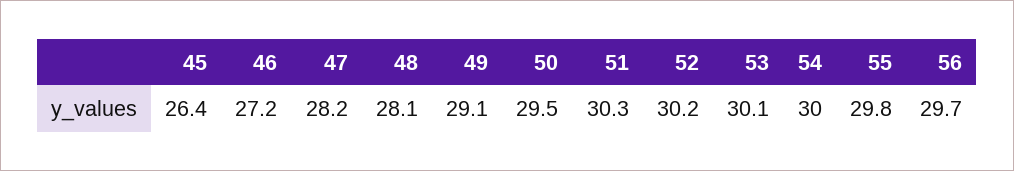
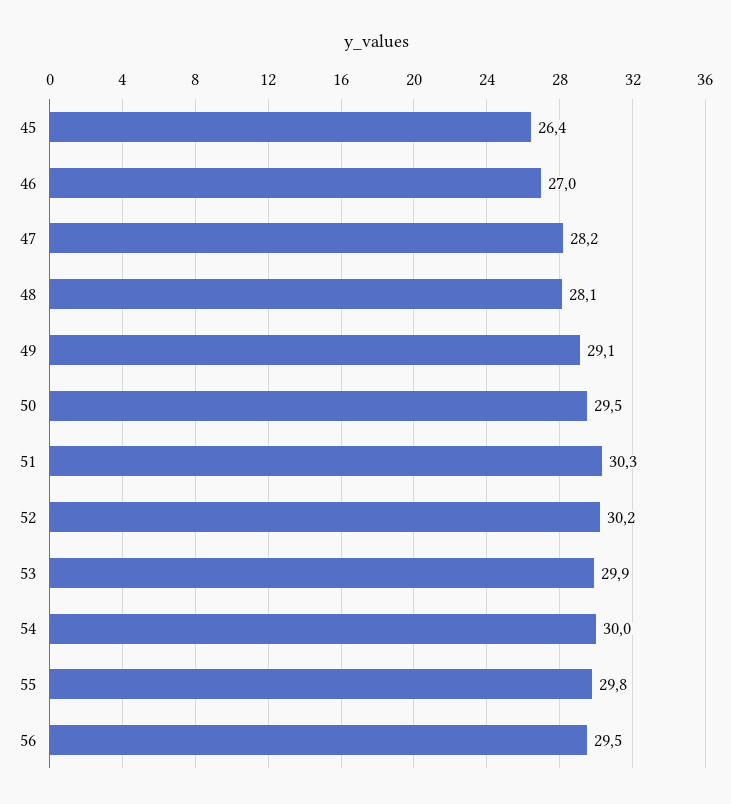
  {
    "45": 26.4,
-   "46": 27.2,
+   "46": 27,
    "47": 28.2,
    "48": 28.1,
    "49": 29.1,
    "50": 29.5,
    "51": 30.3,
    "52": 30.2,
-   "53": 30.1,
+   "53": 29.9,
    "54": 30,
    "55": 29.8,
-   "56": 29.7
+   "56": 29.5
  }

